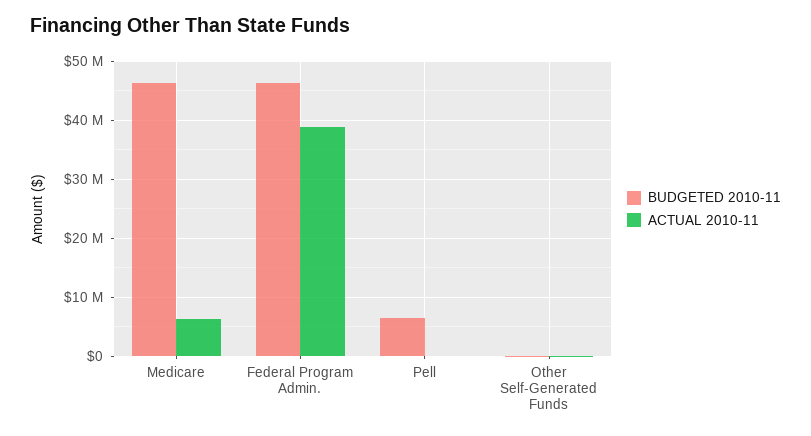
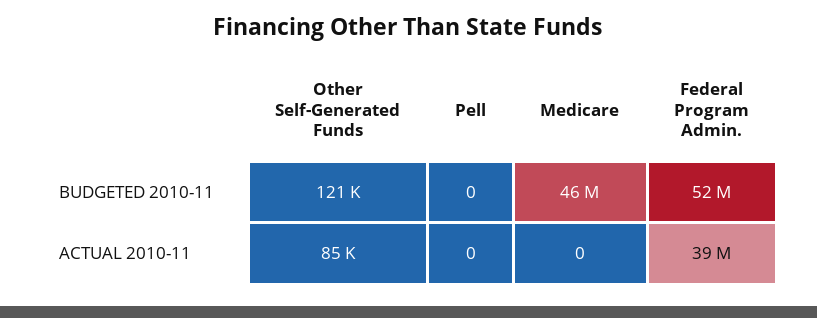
  {
    "BUDGETED 2010-11": {
      "Medicare": 46000000,
-     "Federal Program Admin.": 46000000,
+     "Federal Program Admin.": 52000000,
-     "Pell": 6000000,
+     "Pell": 0,
      "Other Self-Generated Funds": 121000
    },
    "ACTUAL 2010-11": {
-     "Medicare": 6000000,
+     "Medicare": 0,
      "Federal Program Admin.": 39000000,
      "Pell": 0,
      "Other Self-Generated Funds": 85000
    }
  }

